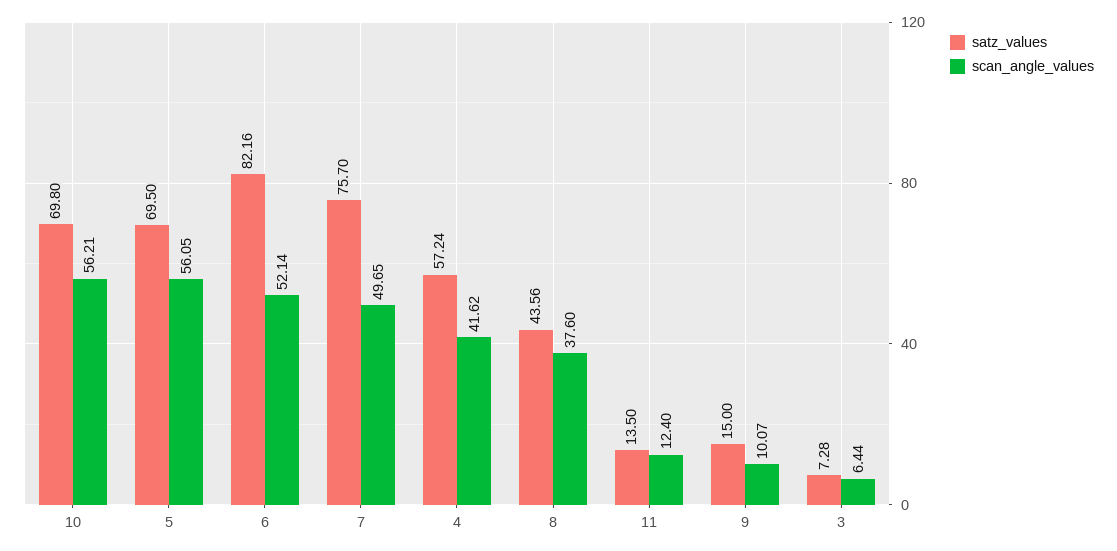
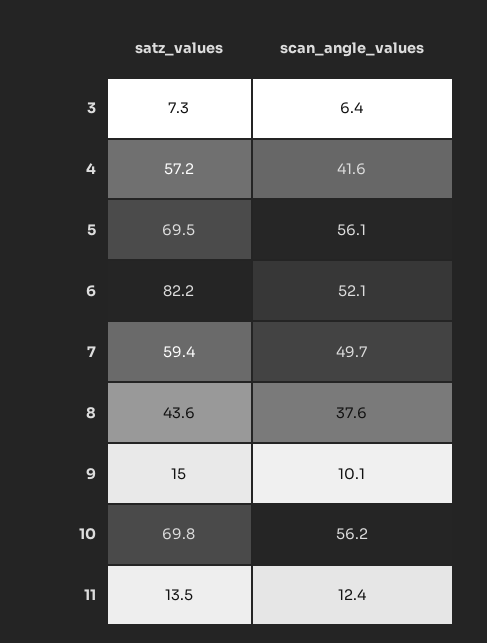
  {
    "satz_values": {
      "10": 69.8,
      "5": 69.5,
      "6": 82.16,
-     "7": 75.7,
+     "7": 59.4,
      "4": 57.24,
      "8": 43.56,
      "11": 13.5,
      "9": 15,
      "3": 7.28
    },
    "scan_angle_values": {
      "10": 56.21,
      "5": 56.05,
      "6": 52.14,
      "7": 49.65,
      "4": 41.62,
      "8": 37.6,
      "11": 12.4,
      "9": 10.07,
      "3": 6.44
    }
  }

